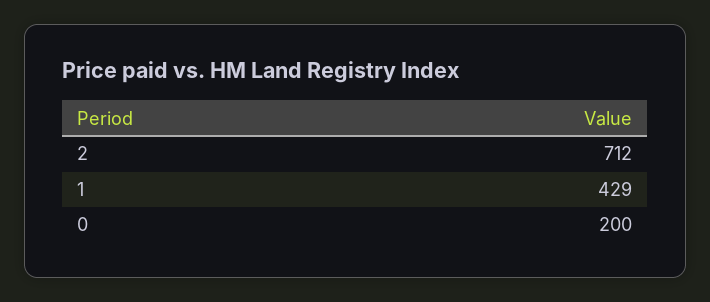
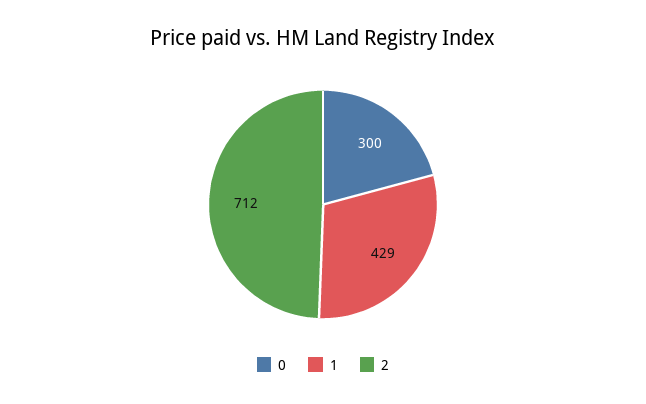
  {
    "2": 712,
    "1": 429,
-   "0": 200
+   "0": 300
  }

